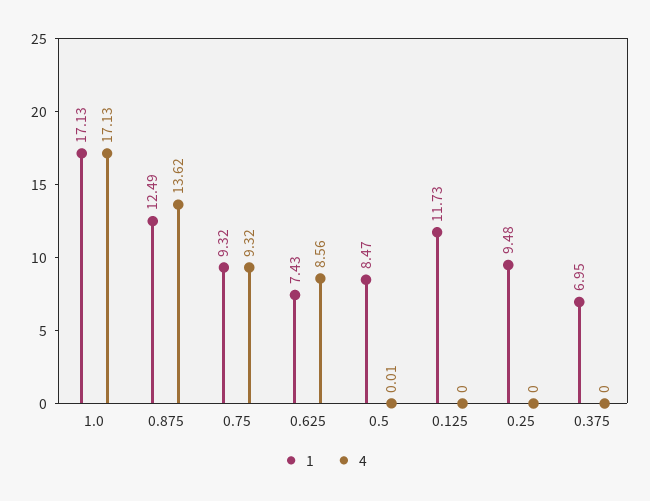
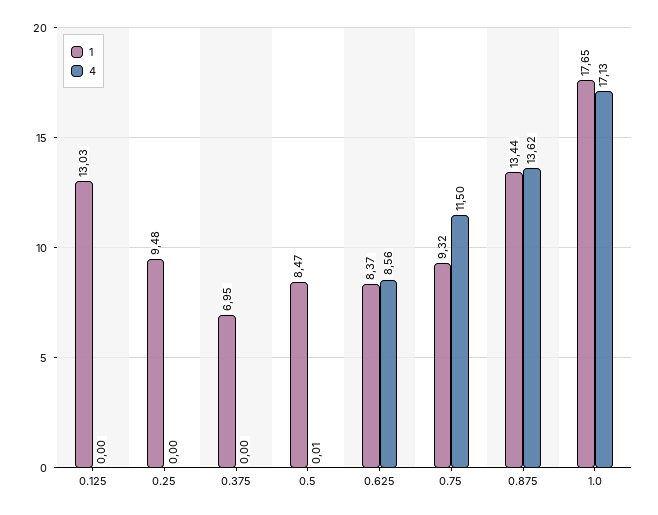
  {
    "1": {
-     "1.0": 17.13,
+     "1.0": 17.65,
-     "0.875": 12.49,
+     "0.875": 13.44,
      "0.75": 9.32,
-     "0.625": 7.43,
+     "0.625": 8.37,
      "0.5": 8.47,
-     "0.125": 11.73,
+     "0.125": 13.03,
      "0.25": 9.48,
      "0.375": 6.95
    },
    "4": {
      "1.0": 17.13,
      "0.875": 13.62,
-     "0.75": 9.32,
+     "0.75": 11.5,
      "0.625": 8.56,
      "0.5": 0.01,
      "0.125": 0,
      "0.25": 0,
      "0.375": 0
    }
  }

